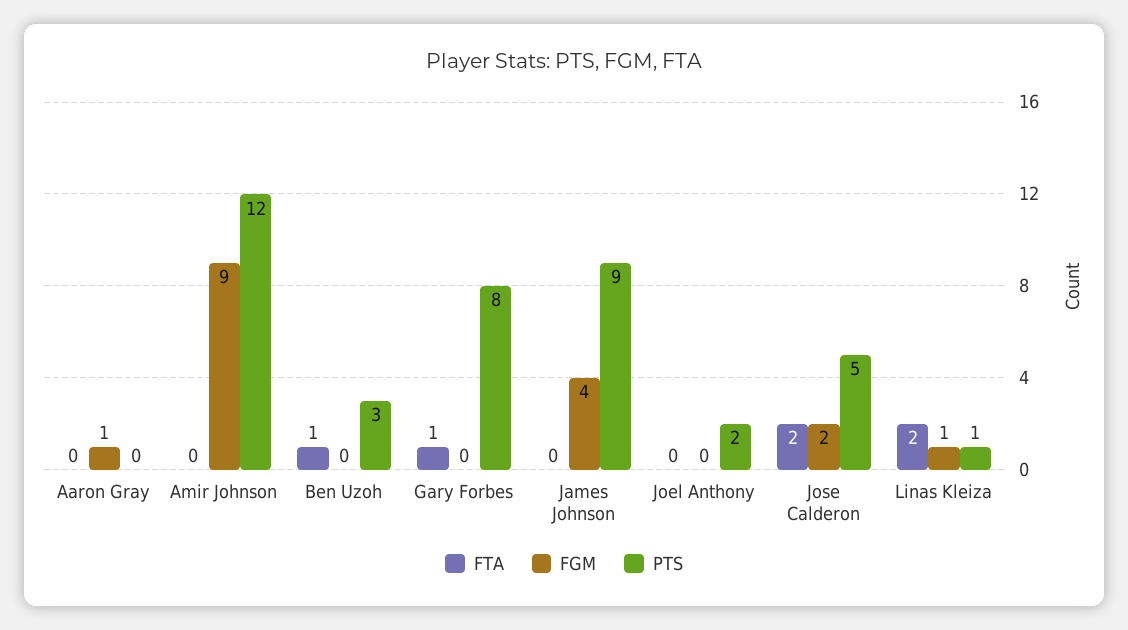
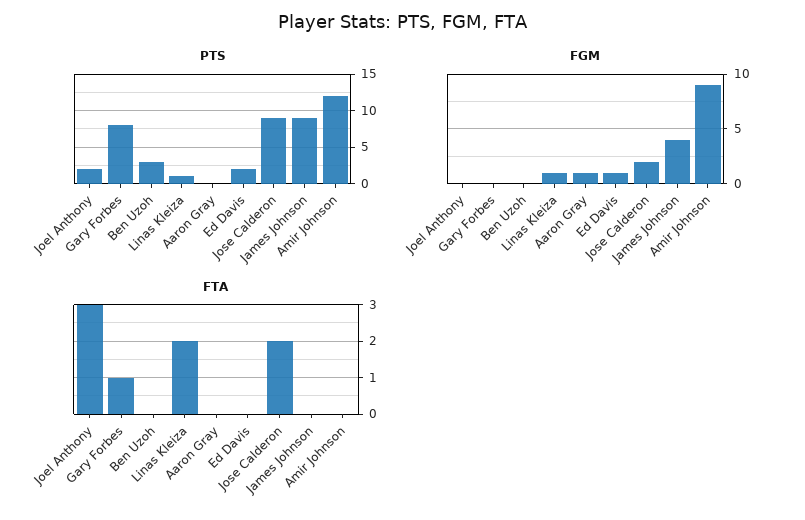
  {
    "FTA": {
      "Aaron Gray": 0,
      "Amir Johnson": 0,
-     "Ben Uzoh": 1,
+     "Ben Uzoh": 0,
      "Gary Forbes": 1,
      "James Johnson": 0,
-     "Joel Anthony": 0,
+     "Joel Anthony": 3,
      "Jose Calderon": 2,
-     "Linas Kleiza": 2
+     "Linas Kleiza": 2,
+     "Ed Davis": 0
    },
    "FGM": {
      "Aaron Gray": 1,
      "Amir Johnson": 9,
      "Ben Uzoh": 0,
      "Gary Forbes": 0,
      "James Johnson": 4,
      "Joel Anthony": 0,
      "Jose Calderon": 2,
-     "Linas Kleiza": 1
+     "Linas Kleiza": 1,
+     "Ed Davis": 1
    },
    "PTS": {
      "Aaron Gray": 0,
      "Amir Johnson": 12,
      "Ben Uzoh": 3,
      "Gary Forbes": 8,
      "James Johnson": 9,
      "Joel Anthony": 2,
-     "Jose Calderon": 5,
+     "Jose Calderon": 9,
-     "Linas Kleiza": 1
+     "Linas Kleiza": 1,
+     "Ed Davis": 2
    }
  }

